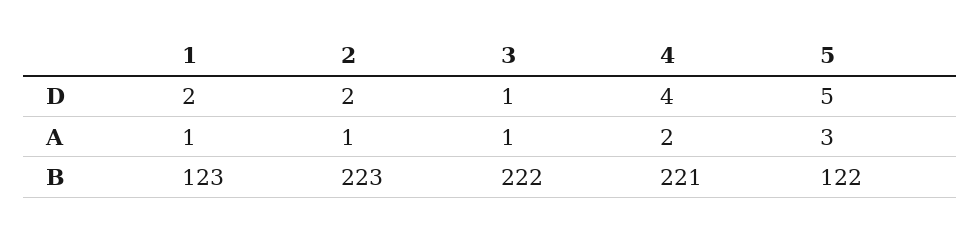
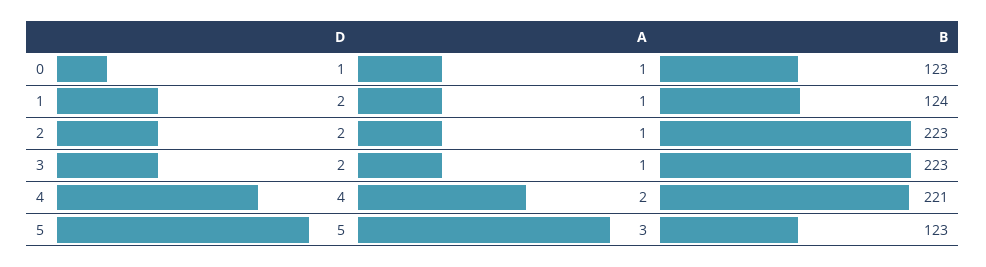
  {
    "1": {
      "D": 2,
      "A": 1,
-     "B": 123
+     "B": 124
    },
    "2": {
      "D": 2,
      "A": 1,
      "B": 223
    },
    "3": {
-     "D": 1,
+     "D": 2,
      "A": 1,
-     "B": 222
+     "B": 223
    },
    "4": {
      "D": 4,
      "A": 2,
      "B": 221
    },
    "5": {
      "D": 5,
      "A": 3,
-     "B": 122
+     "B": 123
-   }
+   },
+   "0": {
+     "D": 1,
+     "A": 1,
+     "B": 123
+   }
  }

